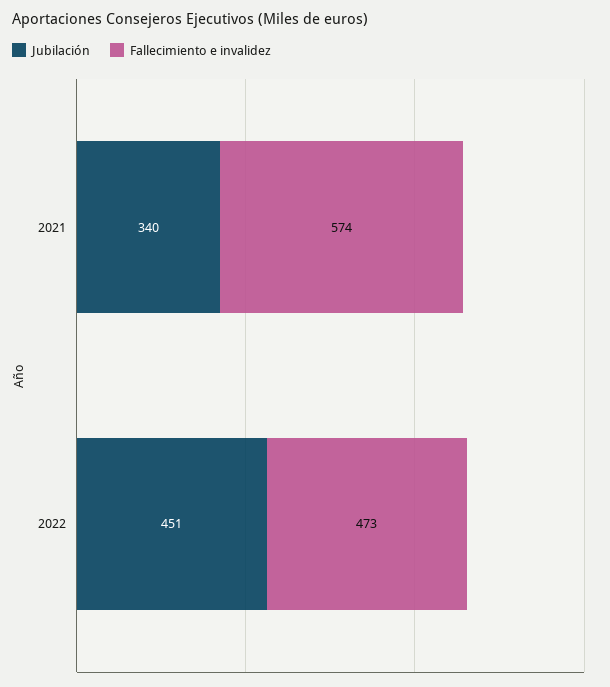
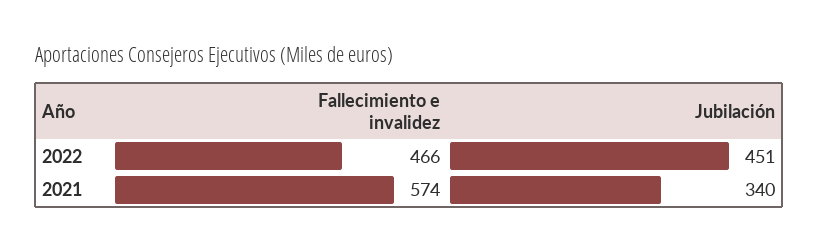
  {
    "Jubilación": {
      "2021": 340,
      "2022": 451
    },
    "Fallecimiento e invalidez": {
      "2021": 574,
-     "2022": 473
+     "2022": 466
    }
  }

